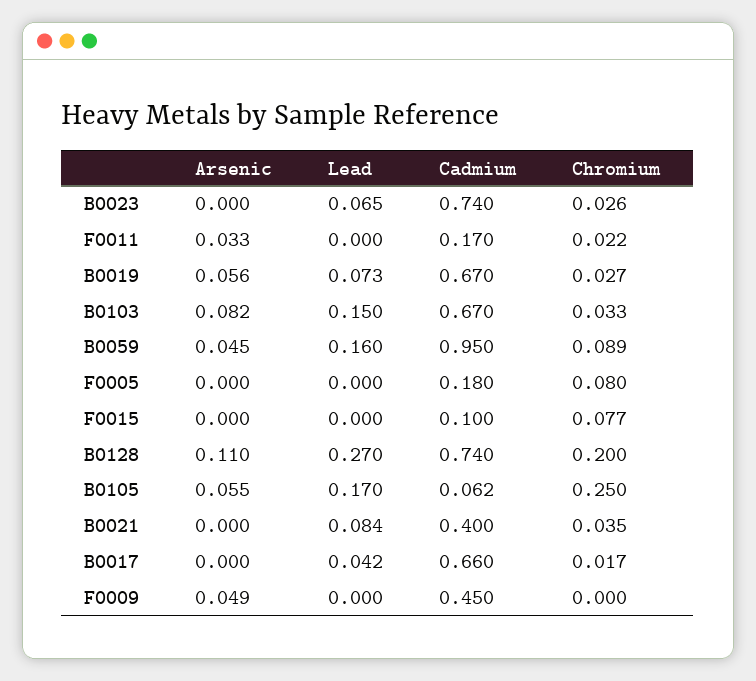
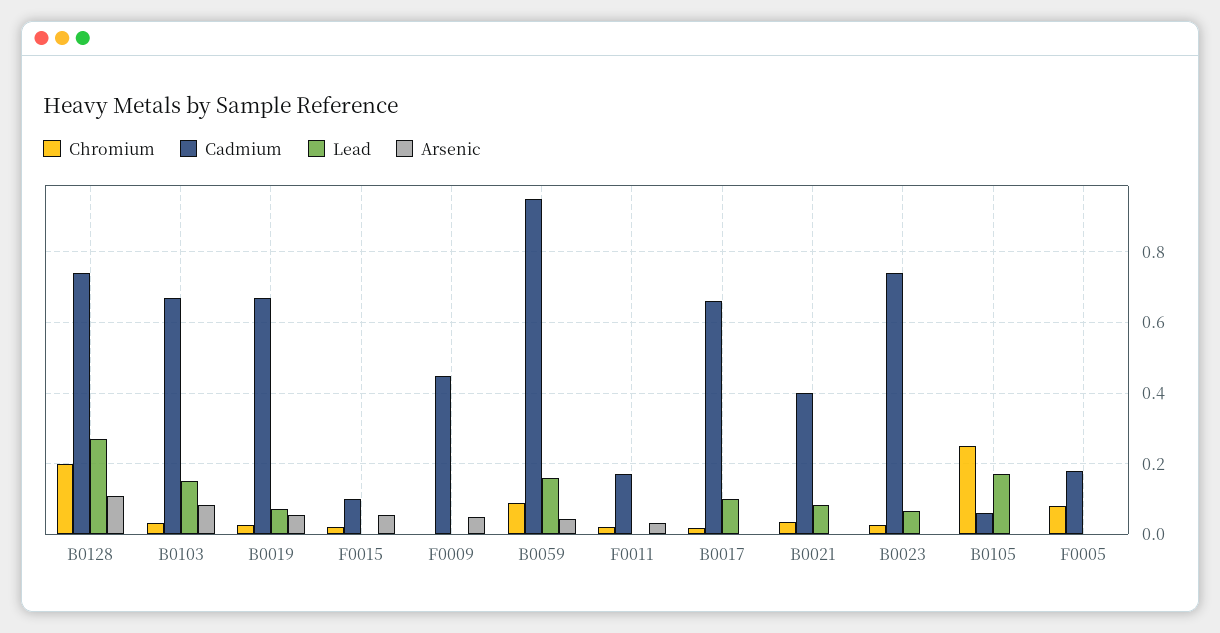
  {
    "Arsenic": {
      "B0023": 0,
      "F0011": 0.033,
      "B0019": 0.056,
      "B0103": 0.082,
      "B0059": 0.045,
      "F0005": 0,
-     "F0015": 0,
+     "F0015": 0.06,
      "B0128": 0.11,
-     "B0105": 0.055,
+     "B0105": 0,
      "B0021": 0,
      "B0017": 0,
      "F0009": 0.049
    },
    "Lead": {
      "B0023": 0.065,
      "F0011": 0,
      "B0019": 0.073,
      "B0103": 0.15,
      "B0059": 0.16,
      "F0005": 0,
      "F0015": 0,
      "B0128": 0.27,
      "B0105": 0.17,
      "B0021": 0.084,
-     "B0017": 0.042,
+     "B0017": 0.1,
      "F0009": 0
    },
    "Cadmium": {
      "B0023": 0.74,
      "F0011": 0.17,
      "B0019": 0.67,
      "B0103": 0.67,
      "B0059": 0.95,
      "F0005": 0.18,
      "F0015": 0.1,
      "B0128": 0.74,
      "B0105": 0.062,
      "B0021": 0.4,
      "B0017": 0.66,
      "F0009": 0.45
    },
    "Chromium": {
      "B0023": 0.026,
      "F0011": 0.022,
      "B0019": 0.027,
      "B0103": 0.033,
      "B0059": 0.089,
      "F0005": 0.08,
-     "F0015": 0.077,
+     "F0015": 0.02,
      "B0128": 0.2,
      "B0105": 0.25,
      "B0021": 0.035,
      "B0017": 0.017,
      "F0009": 0
    }
  }

